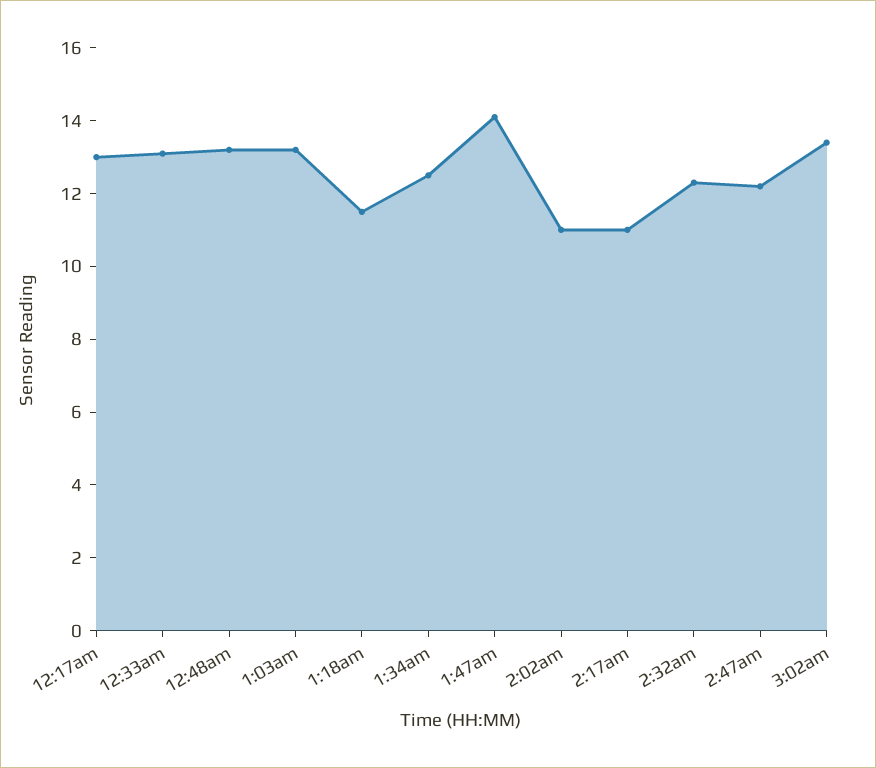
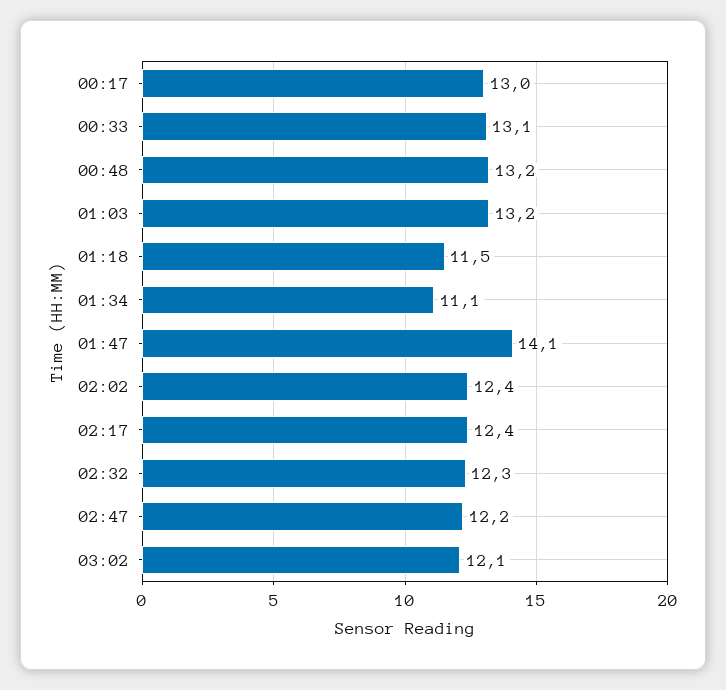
  {
    "12:17am": 13,
    "12:33am": 13.1,
    "12:48am": 13.2,
    "1:03am": 13.2,
    "1:18am": 11.5,
-   "1:34am": 12.5,
+   "1:34am": 11.1,
    "1:47am": 14.1,
-   "2:02am": 11,
+   "2:02am": 12.4,
-   "2:17am": 11,
+   "2:17am": 12.4,
    "2:32am": 12.3,
    "2:47am": 12.2,
-   "3:02am": 13.5
+   "3:02am": 12.1
  }

